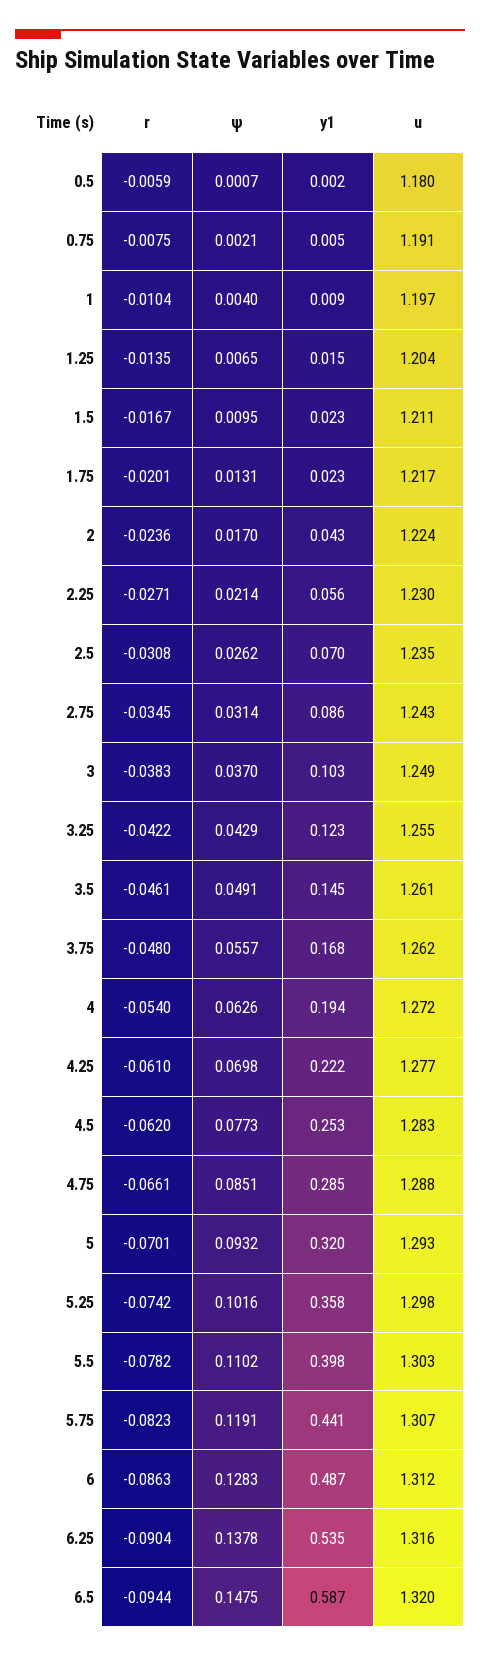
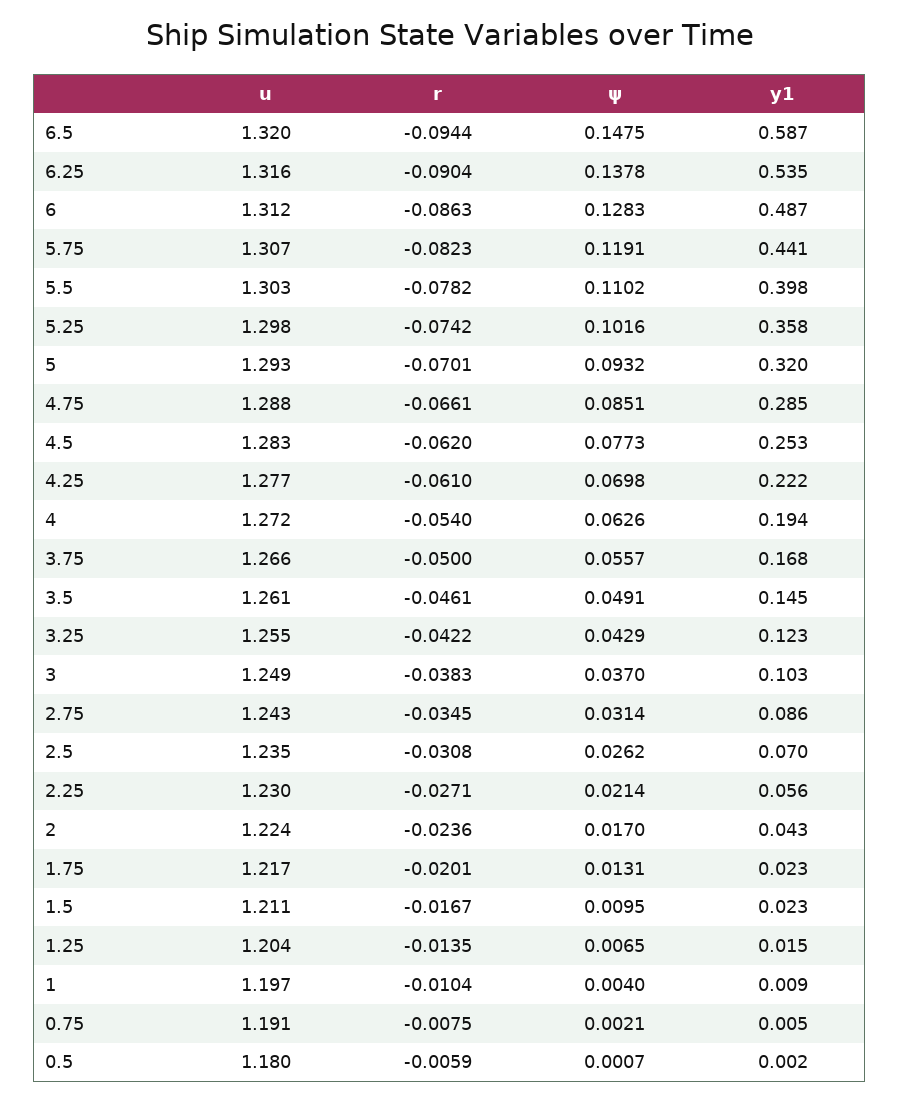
  {
    "r": {
      "0.5": -0.0059,
      "0.75": -0.0075,
      "1": -0.0104,
      "1.25": -0.0135,
      "1.5": -0.0167,
      "1.75": -0.0201,
      "2": -0.0236,
      "2.25": -0.0271,
      "2.5": -0.0308,
      "2.75": -0.0345,
      "3": -0.0383,
      "3.25": -0.0422,
      "3.5": -0.0461,
-     "3.75": -0.048,
+     "3.75": -0.05,
      "4": -0.054,
      "4.25": -0.061,
      "4.5": -0.062,
      "4.75": -0.0661,
      "5": -0.0701,
      "5.25": -0.0742,
      "5.5": -0.0782,
      "5.75": -0.0823,
      "6": -0.0863,
      "6.25": -0.0904,
      "6.5": -0.0944
    },
    "ψ": {
      "0.5": 0.0007,
      "0.75": 0.0021,
      "1": 0.004,
      "1.25": 0.0065,
      "1.5": 0.0095,
      "1.75": 0.0131,
      "2": 0.017,
      "2.25": 0.0214,
      "2.5": 0.0262,
      "2.75": 0.0314,
      "3": 0.037,
      "3.25": 0.0429,
      "3.5": 0.0491,
      "3.75": 0.0557,
      "4": 0.0626,
      "4.25": 0.0698,
      "4.5": 0.0773,
      "4.75": 0.0851,
      "5": 0.0932,
      "5.25": 0.1016,
      "5.5": 0.1102,
      "5.75": 0.1191,
      "6": 0.1283,
      "6.25": 0.1378,
      "6.5": 0.1475
    },
    "y1": {
      "0.5": 0.002,
      "0.75": 0.005,
      "1": 0.009,
      "1.25": 0.015,
      "1.5": 0.023,
      "1.75": 0.023,
      "2": 0.043,
      "2.25": 0.056,
      "2.5": 0.07,
      "2.75": 0.086,
      "3": 0.103,
      "3.25": 0.123,
      "3.5": 0.145,
      "3.75": 0.168,
      "4": 0.194,
      "4.25": 0.222,
      "4.5": 0.253,
      "4.75": 0.285,
      "5": 0.32,
      "5.25": 0.358,
      "5.5": 0.398,
      "5.75": 0.441,
      "6": 0.487,
      "6.25": 0.535,
      "6.5": 0.587
    },
    "u": {
      "0.5": 1.18,
      "0.75": 1.191,
      "1": 1.197,
      "1.25": 1.204,
      "1.5": 1.211,
      "1.75": 1.217,
      "2": 1.224,
      "2.25": 1.23,
      "2.5": 1.235,
      "2.75": 1.243,
      "3": 1.249,
      "3.25": 1.255,
      "3.5": 1.261,
-     "3.75": 1.262,
+     "3.75": 1.266,
      "4": 1.272,
      "4.25": 1.277,
      "4.5": 1.283,
      "4.75": 1.288,
      "5": 1.293,
      "5.25": 1.298,
      "5.5": 1.303,
      "5.75": 1.307,
      "6": 1.312,
      "6.25": 1.316,
      "6.5": 1.32
    }
  }

